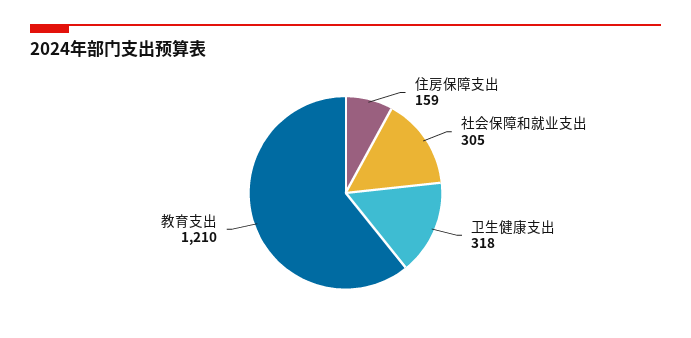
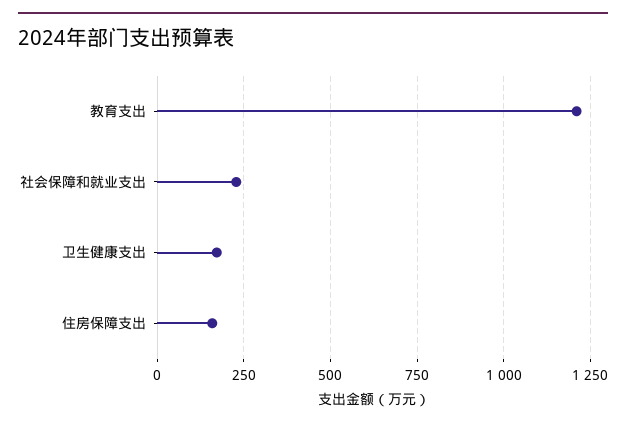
  {
    "住房保障支出": 159,
-   "社会保障和就业支出": 305,
+   "社会保障和就业支出": 225,
-   "卫生健康支出": 318,
+   "卫生健康支出": 175,
    "教育支出": 1210
  }

